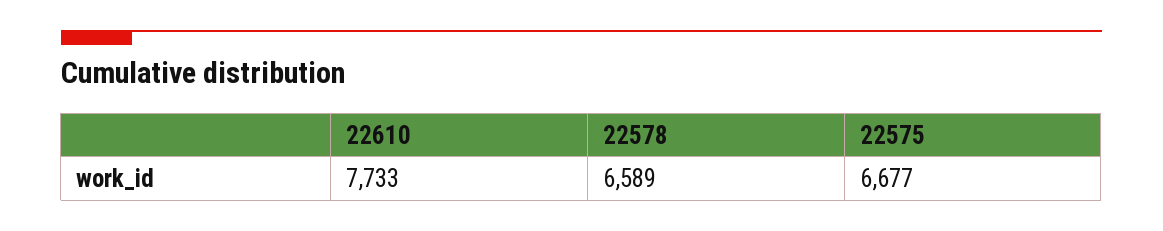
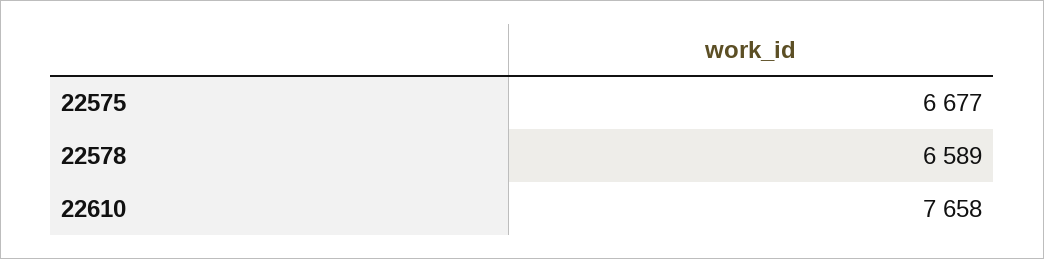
  {
-   "22610": 7733,
+   "22610": 7658,
    "22578": 6589,
    "22575": 6677
  }

